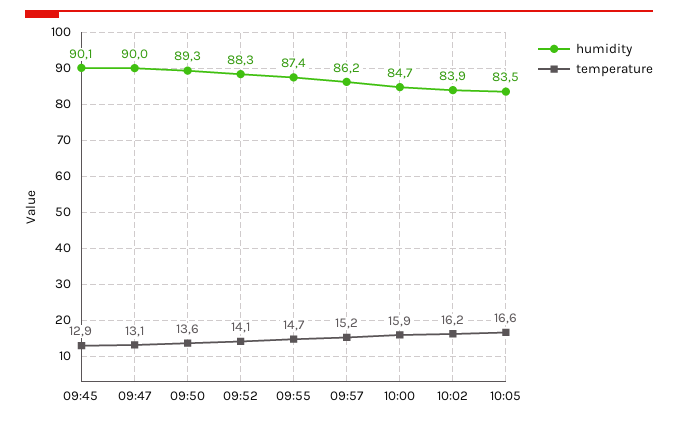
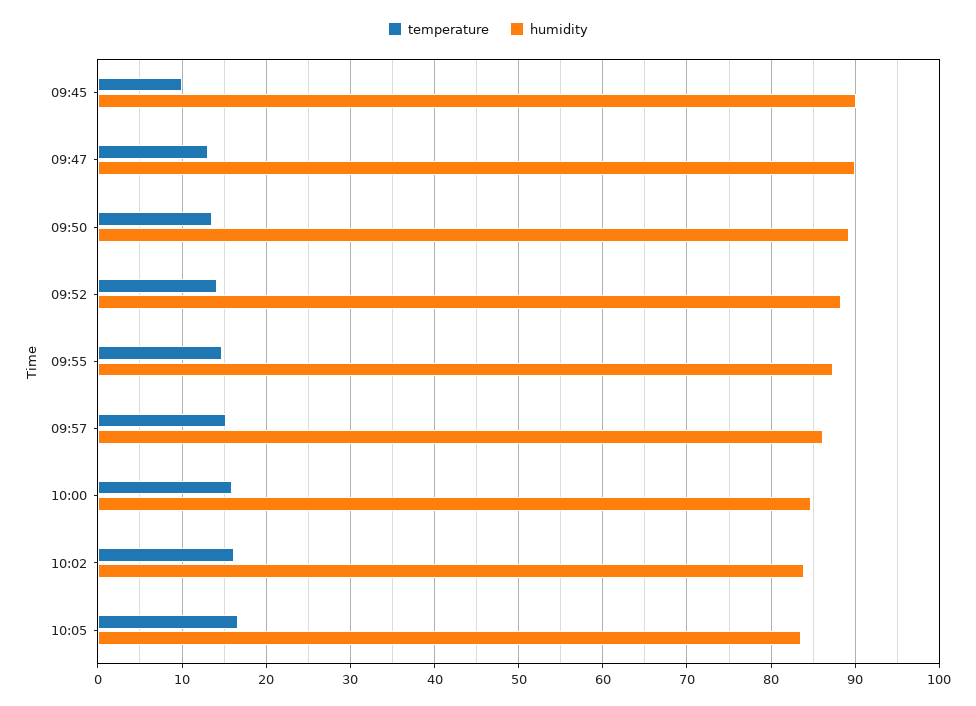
  {
    "humidity": {
      "09:45": 90.1,
      "09:47": 90,
      "09:50": 89.3,
      "09:52": 88.3,
      "09:55": 87.4,
      "09:57": 86.2,
      "10:00": 84.7,
      "10:02": 83.9,
      "10:05": 83.5
    },
    "temperature": {
-     "09:45": 12.9,
+     "09:45": 10,
      "09:47": 13.1,
      "09:50": 13.6,
      "09:52": 14.1,
      "09:55": 14.7,
      "09:57": 15.2,
      "10:00": 15.9,
      "10:02": 16.2,
      "10:05": 16.6
    }
  }

